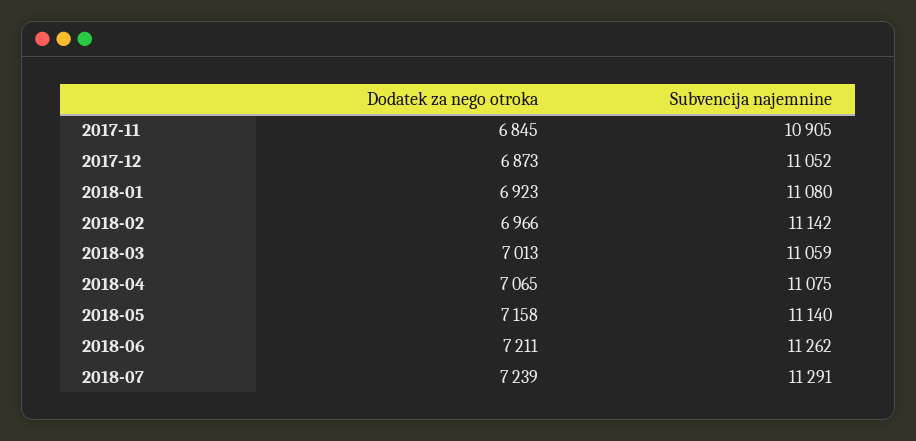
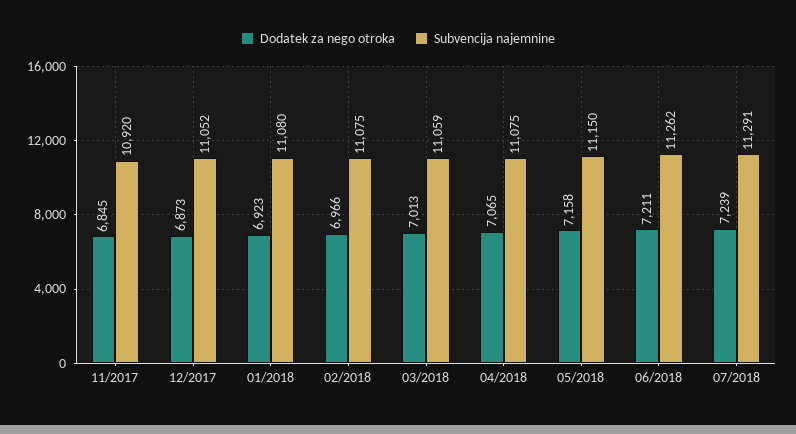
  {
    "Dodatek za nego otroka": {
      "2017-11": 6845,
      "2017-12": 6873,
      "2018-01": 6923,
      "2018-02": 6966,
      "2018-03": 7013,
      "2018-04": 7065,
      "2018-05": 7158,
      "2018-06": 7211,
      "2018-07": 7239
    },
    "Subvencija najemnine": {
-     "2017-11": 10905,
+     "2017-11": 10920,
      "2017-12": 11052,
      "2018-01": 11080,
-     "2018-02": 11142,
+     "2018-02": 11075,
      "2018-03": 11059,
      "2018-04": 11075,
-     "2018-05": 11140,
+     "2018-05": 11150,
      "2018-06": 11262,
      "2018-07": 11291
    }
  }

